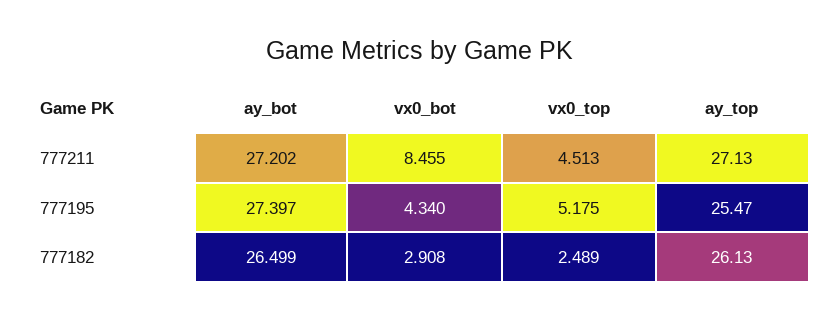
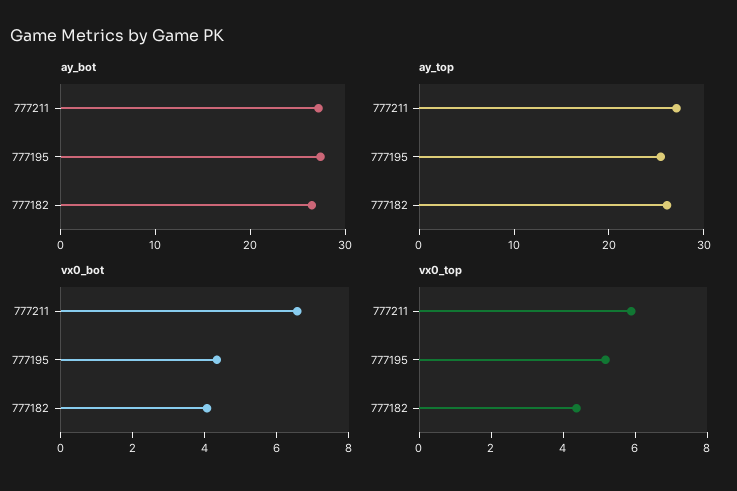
  {
    "ay_bot": {
      "777211": 27.202,
      "777195": 27.397,
      "777182": 26.499
    },
    "vx0_bot": {
-     "777211": 8.455,
+     "777211": 6.5,
      "777195": 4.34,
-     "777182": 2.908
+     "777182": 4
    },
    "vx0_top": {
-     "777211": 4.513,
+     "777211": 6,
      "777195": 5.175,
-     "777182": 2.489
+     "777182": 4.5
    },
    "ay_top": {
      "777211": 27.13,
      "777195": 25.47,
      "777182": 26.13
    }
  }

